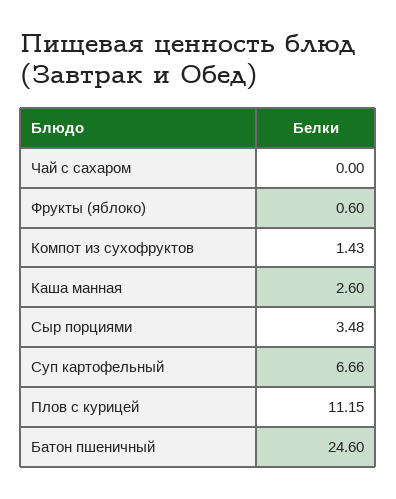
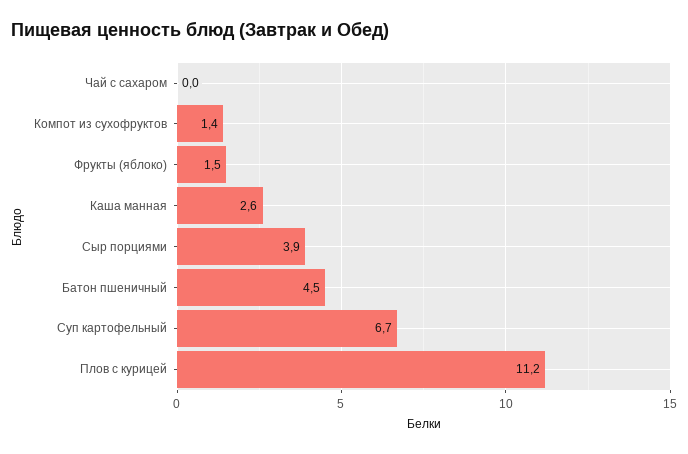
  {
    "Чай с сахаром": 0,
-   "Фрукты (яблоко)": 0.6,
+   "Фрукты (яблоко)": 1.5,
    "Компот из сухофруктов": 1.43,
    "Каша манная": 2.6,
-   "Сыр порциями": 3.48,
+   "Сыр порциями": 3.9,
    "Суп картофельный": 6.66,
    "Плов с курицей": 11.15,
-   "Батон пшеничный": 24.6
+   "Батон пшеничный": 4.5
  }

